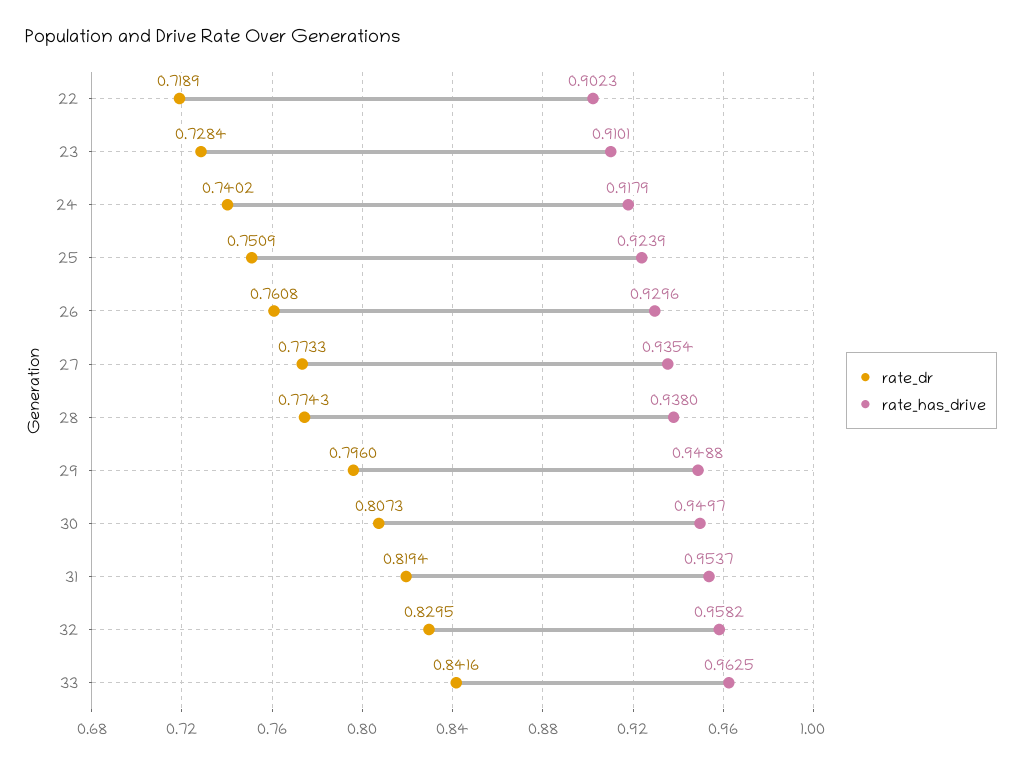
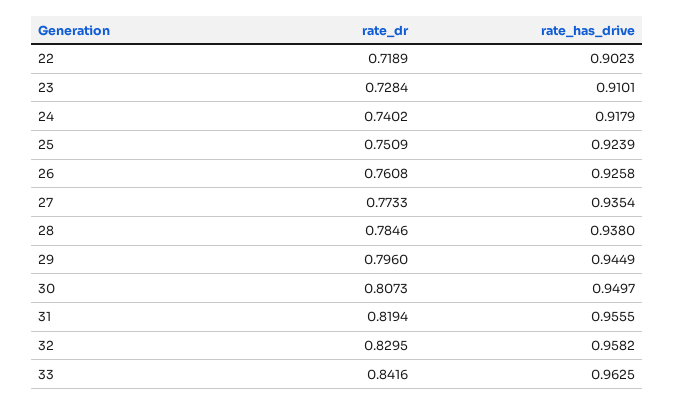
  {
    "rate_dr": {
      "22": 0.7189,
      "23": 0.7284,
      "24": 0.7402,
      "25": 0.7509,
      "26": 0.7608,
      "27": 0.7733,
-     "28": 0.7743,
+     "28": 0.7846,
      "29": 0.796,
      "30": 0.8073,
      "31": 0.8194,
      "32": 0.8295,
      "33": 0.8416
    },
    "rate_has_drive": {
      "22": 0.9023,
      "23": 0.9101,
      "24": 0.9179,
      "25": 0.9239,
-     "26": 0.9296,
+     "26": 0.9258,
      "27": 0.9354,
      "28": 0.938,
-     "29": 0.9488,
+     "29": 0.9449,
      "30": 0.9497,
-     "31": 0.9537,
+     "31": 0.9555,
      "32": 0.9582,
      "33": 0.9625
    }
  }

